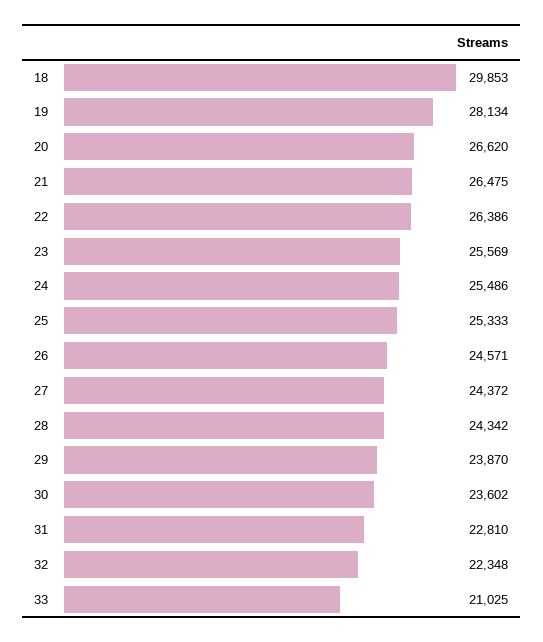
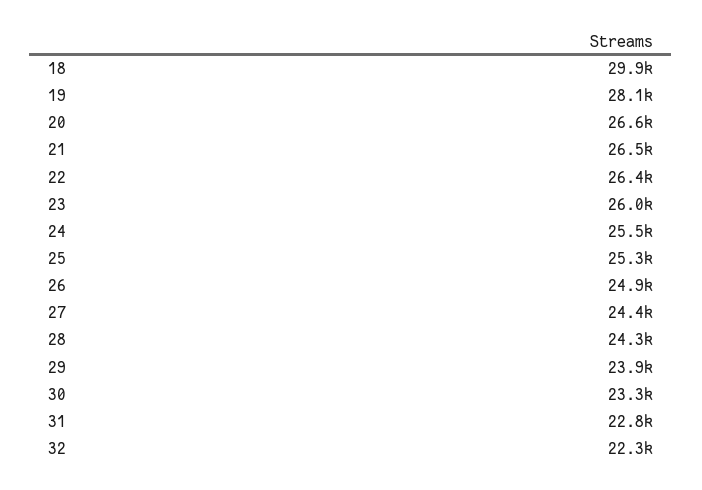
  {
    "18": 29853,
    "19": 28134,
    "20": 26620,
    "21": 26475,
    "22": 26386,
-   "23": 25569,
+   "23": 26000,
    "24": 25486,
    "25": 25333,
-   "26": 24571,
+   "26": 24900,
    "27": 24372,
    "28": 24342,
    "29": 23870,
-   "30": 23602,
+   "30": 23300,
    "31": 22810,
-   "32": 22348,
+   "32": 22348
-   "33": 21025
  }

